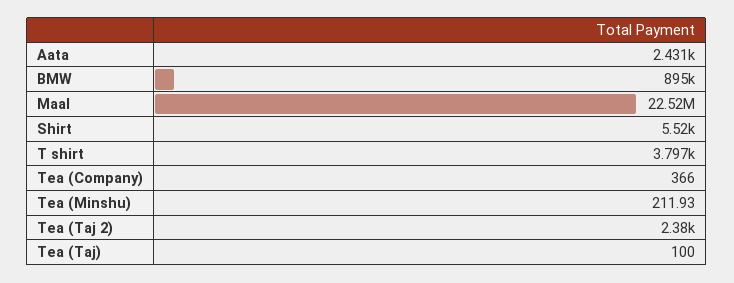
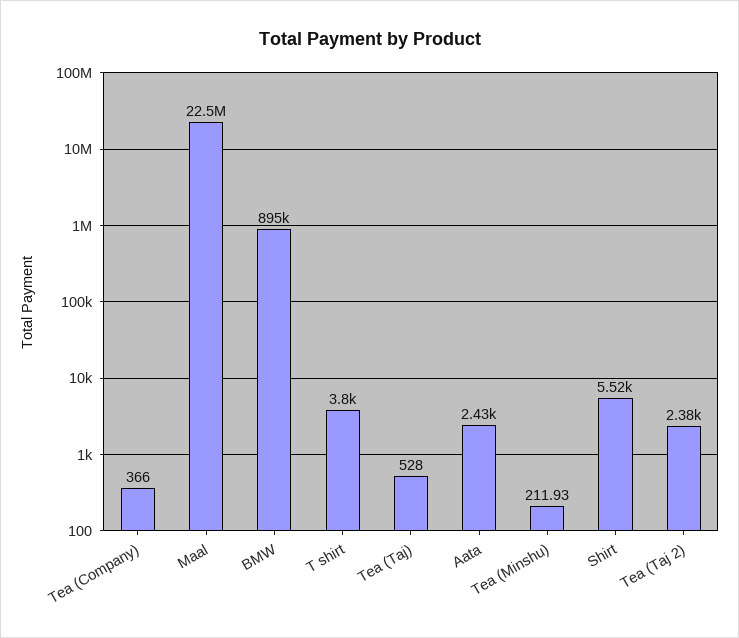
  {
    "Aata": 2431,
    "BMW": 895000,
    "Maal": 22520000,
    "Shirt": 5520,
    "T shirt": 3797,
    "Tea (Company)": 366,
    "Tea (Minshu)": 211.93,
    "Tea (Taj 2)": 2380,
-   "Tea (Taj)": 100
+   "Tea (Taj)": 528
  }

